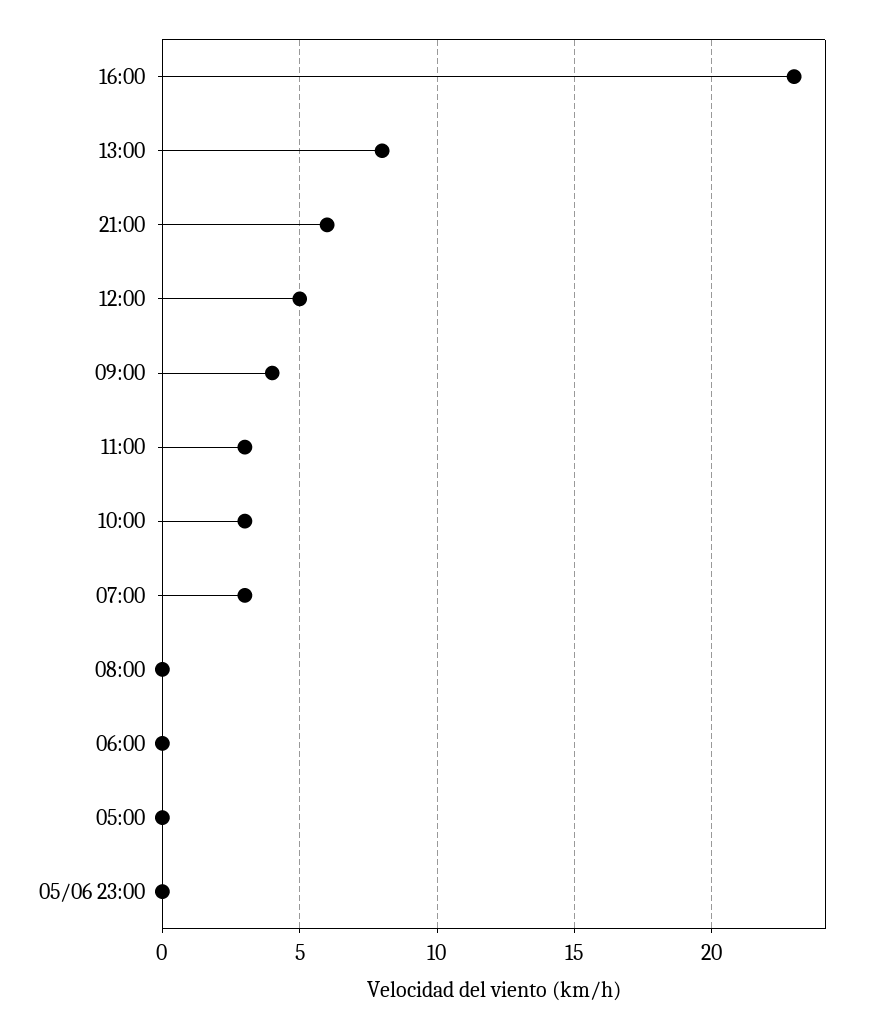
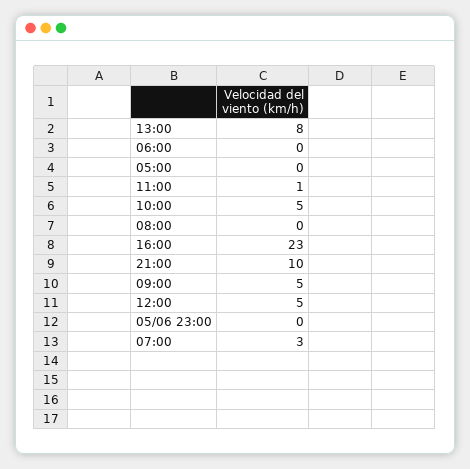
  {
    "16:00": 23,
    "13:00": 8,
-   "21:00": 6,
+   "21:00": 10,
    "12:00": 5,
-   "09:00": 4,
+   "09:00": 5,
-   "11:00": 3,
+   "11:00": 1,
-   "10:00": 3,
+   "10:00": 5,
    "07:00": 3,
    "08:00": 0,
    "06:00": 0,
    "05:00": 0,
    "05/06 23:00": 0
  }

